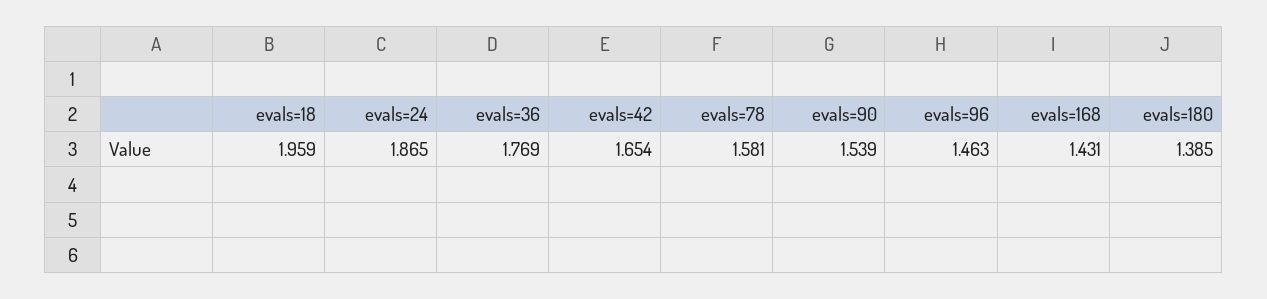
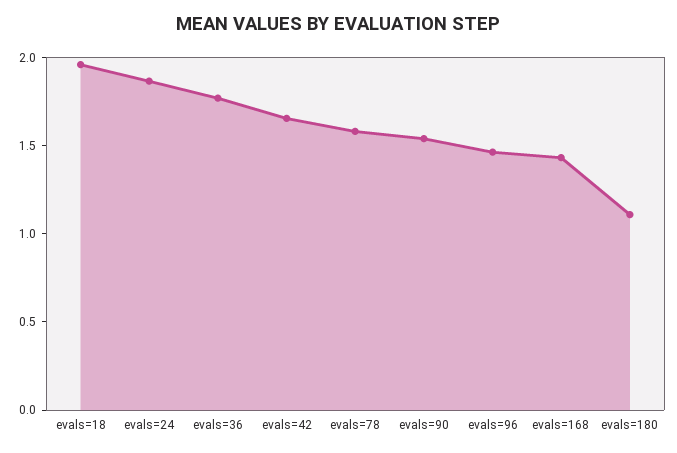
  {
    "evals=18": 1.959,
    "evals=24": 1.865,
    "evals=36": 1.769,
    "evals=42": 1.654,
    "evals=78": 1.581,
    "evals=90": 1.539,
    "evals=96": 1.463,
    "evals=168": 1.431,
-   "evals=180": 1.385
+   "evals=180": 1.1
  }

